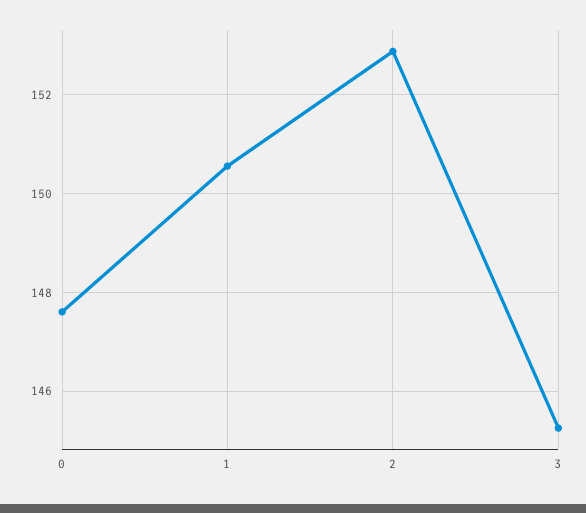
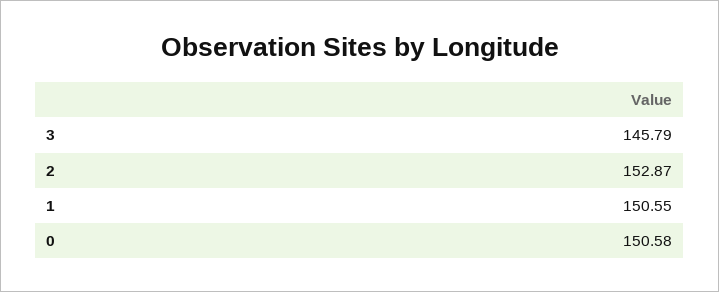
  {
-   "0": 147.6,
+   "0": 150.58,
    "1": 150.55,
    "2": 152.87,
-   "3": 145.2
+   "3": 145.79
  }

